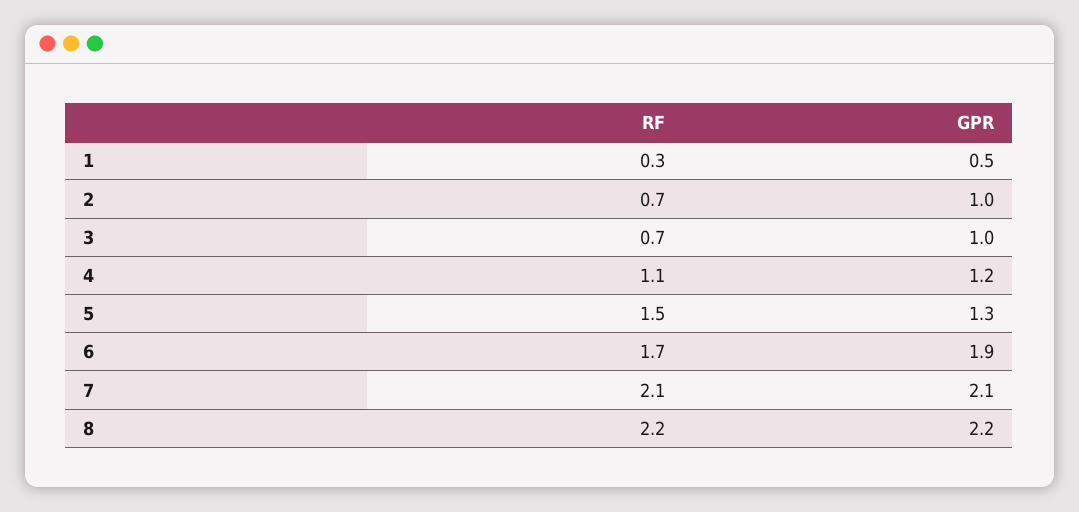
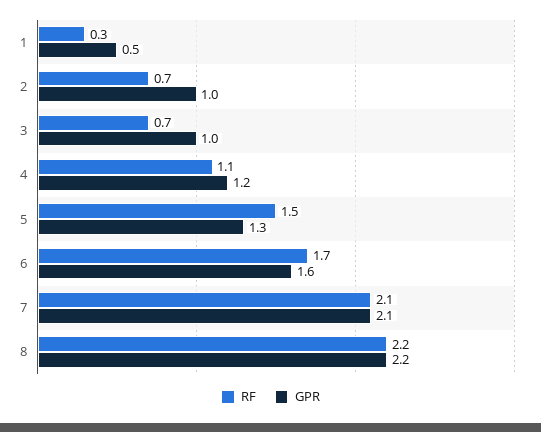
  {
    "RF": {
      "1": 0.3,
      "2": 0.7,
      "3": 0.7,
      "4": 1.1,
      "5": 1.5,
      "6": 1.7,
      "7": 2.1,
      "8": 2.2
    },
    "GPR": {
      "1": 0.5,
      "2": 1,
      "3": 1,
      "4": 1.2,
      "5": 1.3,
-     "6": 1.9,
+     "6": 1.6,
      "7": 2.1,
      "8": 2.2
    }
  }

